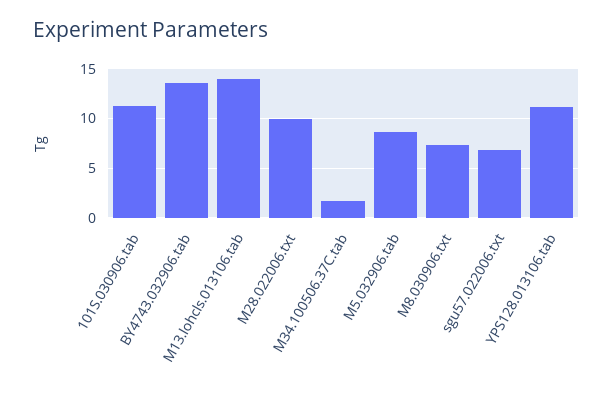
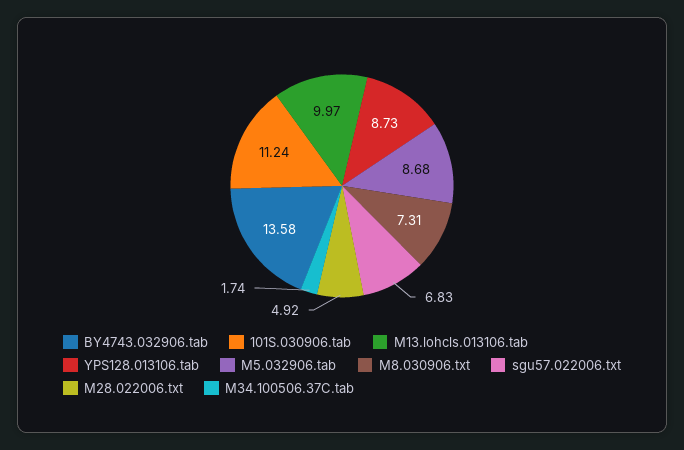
  {
    "101S.030906.tab": 11.24,
    "BY4743.032906.tab": 13.58,
-   "M13.lohcls.013106.tab": 14,
+   "M13.lohcls.013106.tab": 9.97,
-   "M28.022006.txt": 10,
+   "M28.022006.txt": 4.92,
    "M34.100506.37C.tab": 1.74,
    "M5.032906.tab": 8.68,
    "M8.030906.txt": 7.31,
    "sgu57.022006.txt": 6.83,
-   "YPS128.013106.tab": 11
+   "YPS128.013106.tab": 8.73
  }

